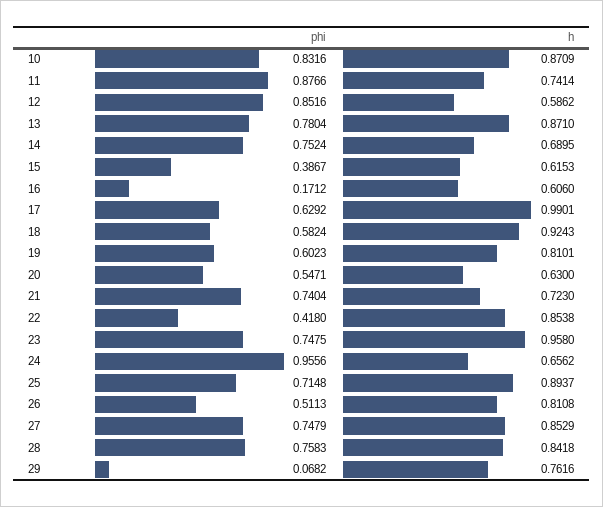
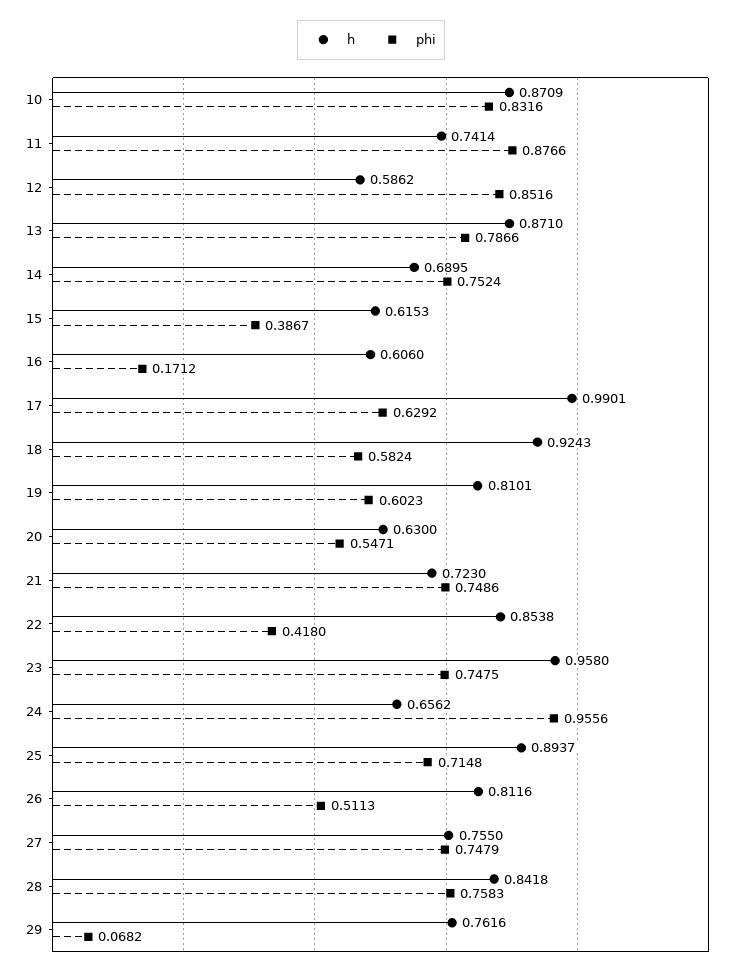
  {
    "phi": {
      "10": 0.8316,
      "11": 0.8766,
      "12": 0.8516,
-     "13": 0.7804,
+     "13": 0.7866,
      "14": 0.7524,
      "15": 0.3867,
      "16": 0.1712,
      "17": 0.6292,
      "18": 0.5824,
      "19": 0.6023,
      "20": 0.5471,
-     "21": 0.7404,
+     "21": 0.7486,
      "22": 0.418,
      "23": 0.7475,
      "24": 0.9556,
      "25": 0.7148,
      "26": 0.5113,
      "27": 0.7479,
      "28": 0.7583,
      "29": 0.0682
    },
    "h": {
      "10": 0.8709,
      "11": 0.7414,
      "12": 0.5862,
      "13": 0.871,
      "14": 0.6895,
      "15": 0.6153,
      "16": 0.606,
      "17": 0.9901,
      "18": 0.9243,
      "19": 0.8101,
      "20": 0.63,
      "21": 0.723,
      "22": 0.8538,
      "23": 0.958,
      "24": 0.6562,
      "25": 0.8937,
-     "26": 0.8108,
+     "26": 0.8116,
-     "27": 0.8529,
+     "27": 0.755,
      "28": 0.8418,
      "29": 0.7616
    }
  }

